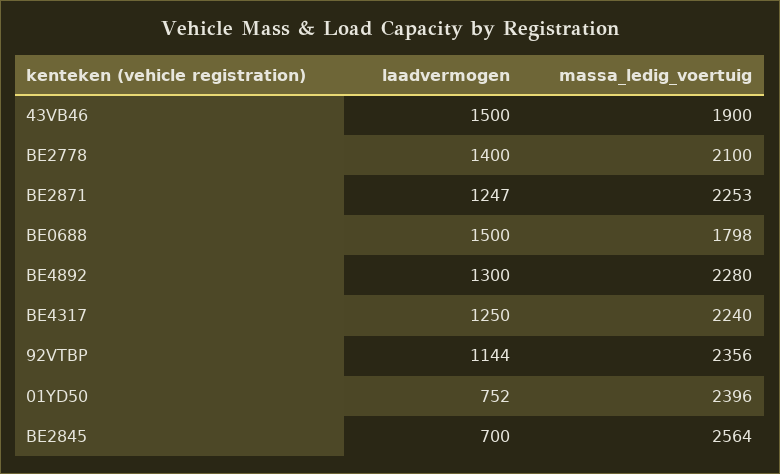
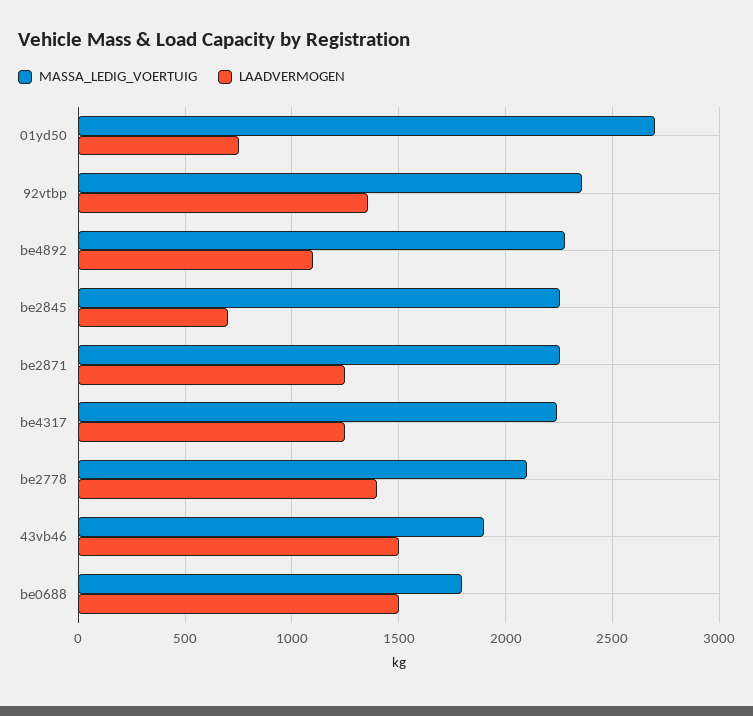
  {
    "laadvermogen": {
      "43VB46": 1500,
      "BE2778": 1400,
      "BE2871": 1247,
      "BE0688": 1500,
-     "BE4892": 1300,
+     "BE4892": 1100,
      "BE4317": 1250,
-     "92VTBP": 1144,
+     "92VTBP": 1350,
      "01YD50": 752,
      "BE2845": 700
    },
    "massa_ledig_voertuig": {
      "43VB46": 1900,
      "BE2778": 2100,
      "BE2871": 2253,
      "BE0688": 1798,
      "BE4892": 2280,
      "BE4317": 2240,
      "92VTBP": 2356,
-     "01YD50": 2396,
+     "01YD50": 2700,
-     "BE2845": 2564
+     "BE2845": 2250
    }
  }

